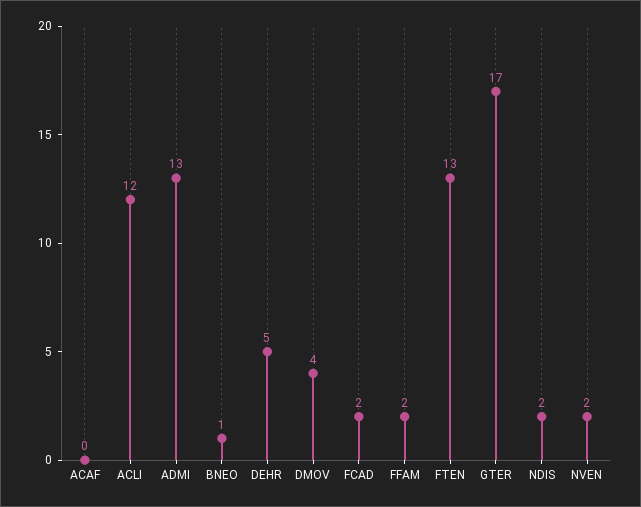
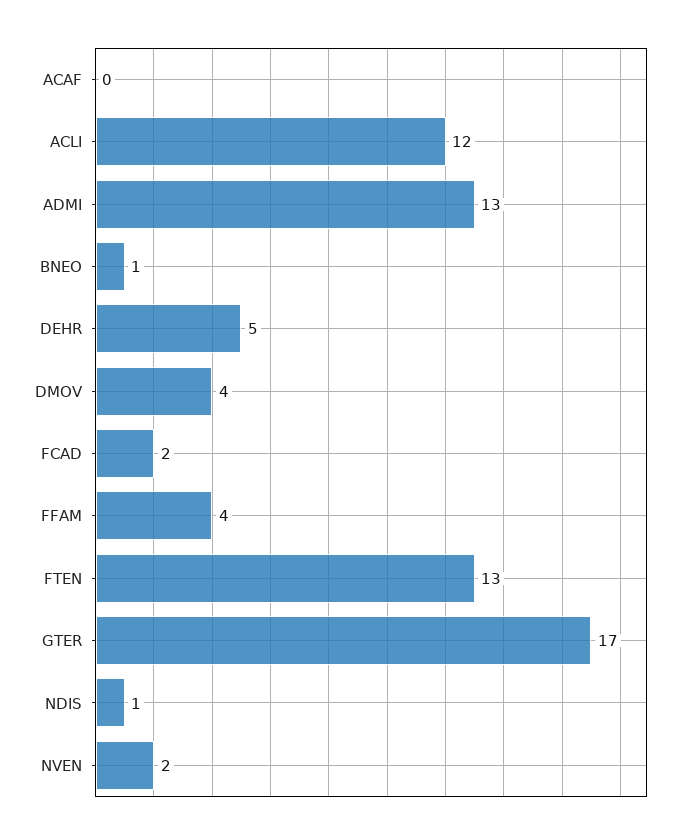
  {
    "ACAF": 0,
    "ACLI": 12,
    "ADMI": 13,
    "BNEO": 1,
    "DEHR": 5,
    "DMOV": 4,
    "FCAD": 2,
-   "FFAM": 2,
+   "FFAM": 4,
    "FTEN": 13,
    "GTER": 17,
-   "NDIS": 2,
+   "NDIS": 1,
    "NVEN": 2
  }

